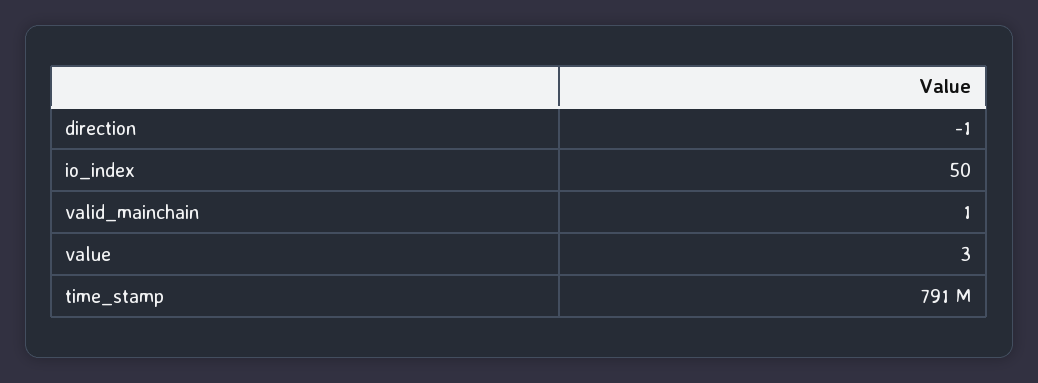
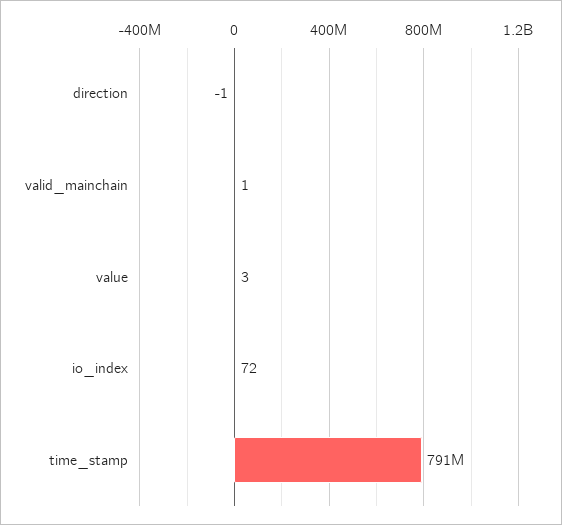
  {
    "direction": -1,
-   "io_index": 50,
+   "io_index": 72,
    "valid_mainchain": 1,
    "value": 3,
    "time_stamp": 791000000
  }

